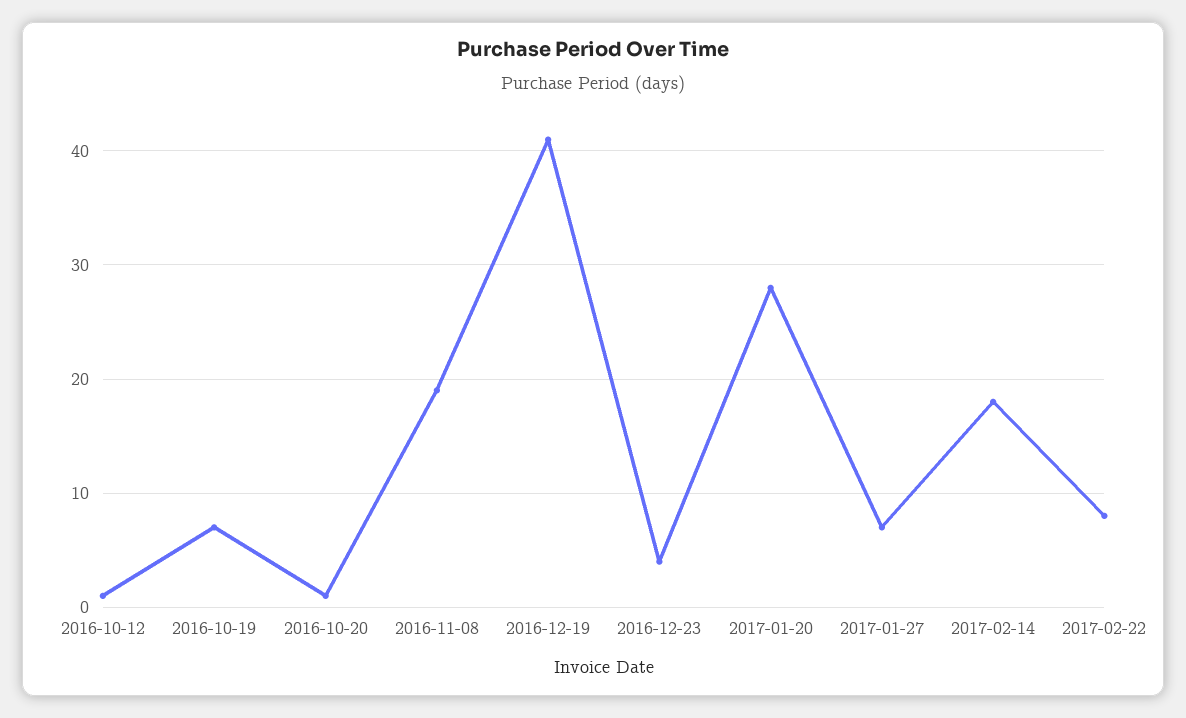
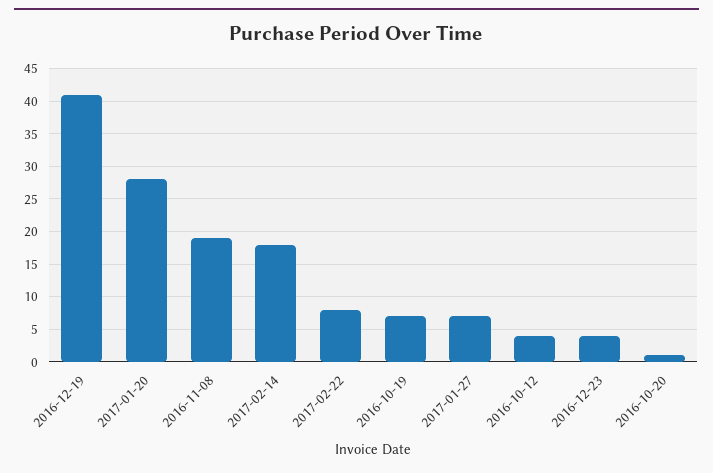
  {
-   "2016-10-12": 1,
+   "2016-10-12": 4,
    "2016-10-19": 7,
    "2016-10-20": 1,
    "2016-11-08": 19,
    "2016-12-19": 41,
    "2016-12-23": 4,
    "2017-01-20": 28,
    "2017-01-27": 7,
    "2017-02-14": 18,
    "2017-02-22": 8
  }

